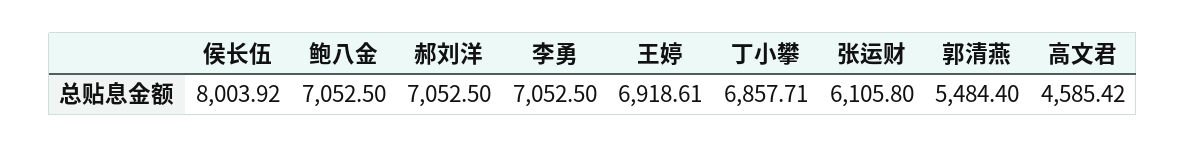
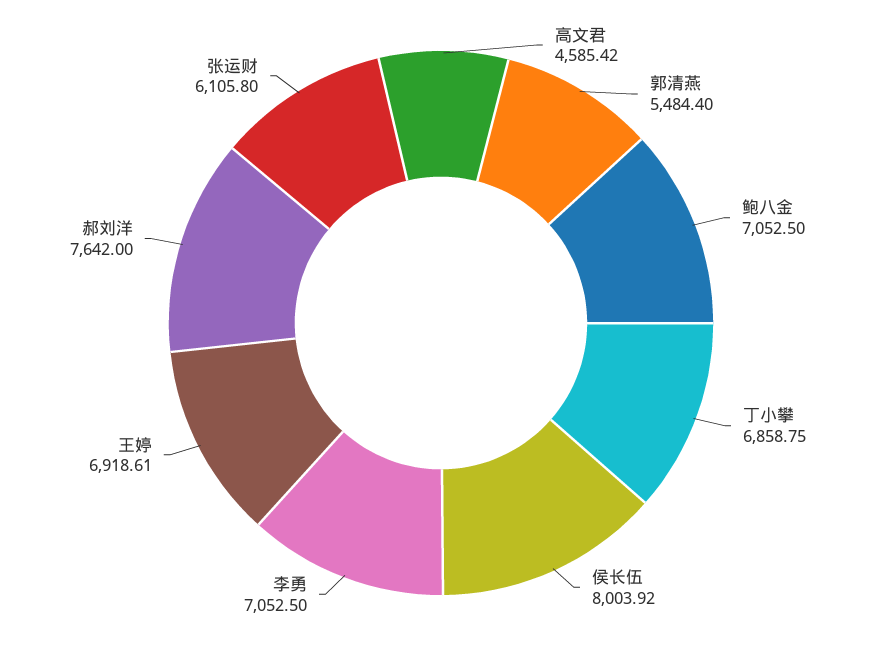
  {
    "侯长伍": 8003.92,
    "鲍八金": 7052.5,
-   "郝刘洋": 7052.5,
+   "郝刘洋": 7642,
    "李勇": 7052.5,
    "王婷": 6918.61,
-   "丁小攀": 6857.71,
+   "丁小攀": 6858.75,
    "张运财": 6105.8,
    "郭清燕": 5484.4,
    "高文君": 4585.42
  }

